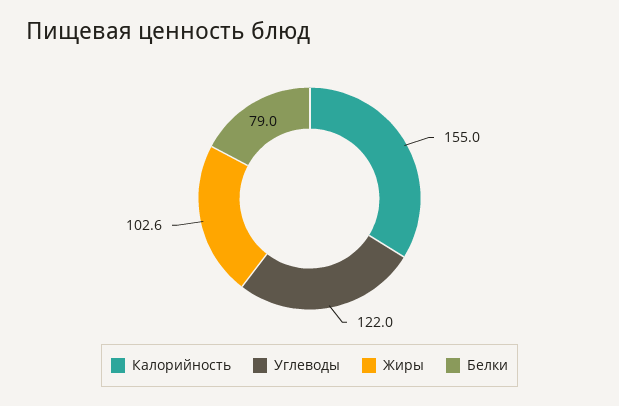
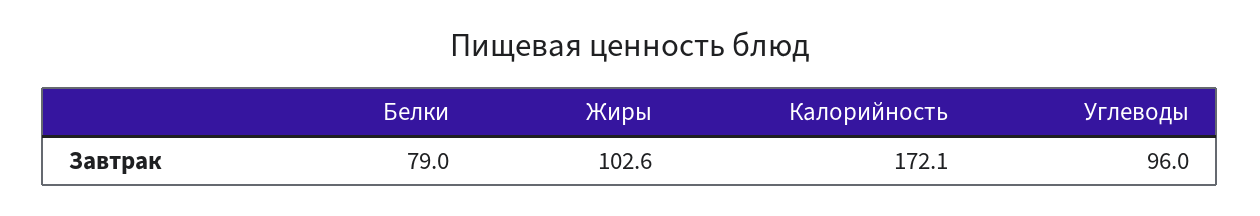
  {
-   "Калорийность": 155,
+   "Калорийность": 172.1,
-   "Углеводы": 122,
+   "Углеводы": 96,
    "Жиры": 102.6,
    "Белки": 79
  }

